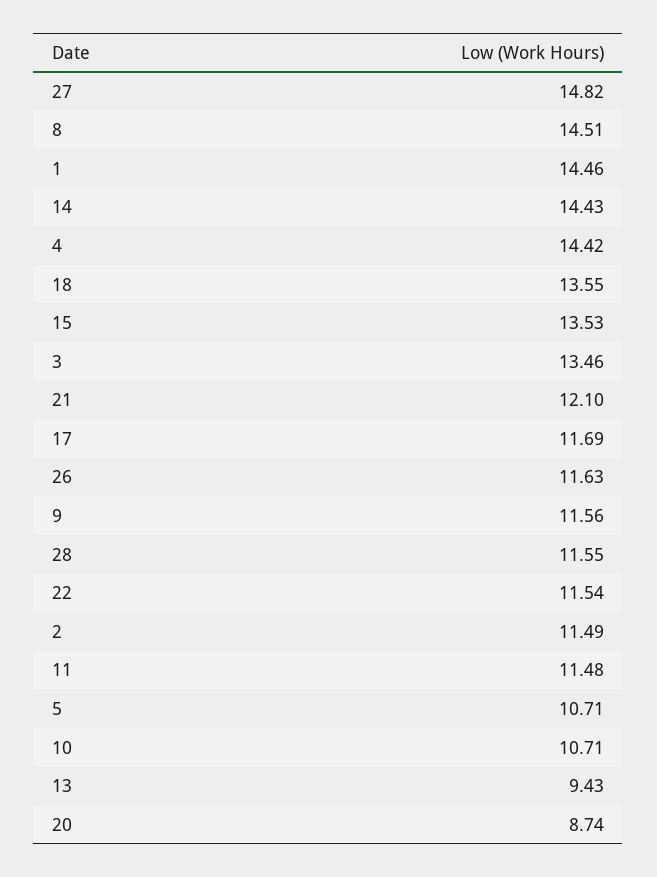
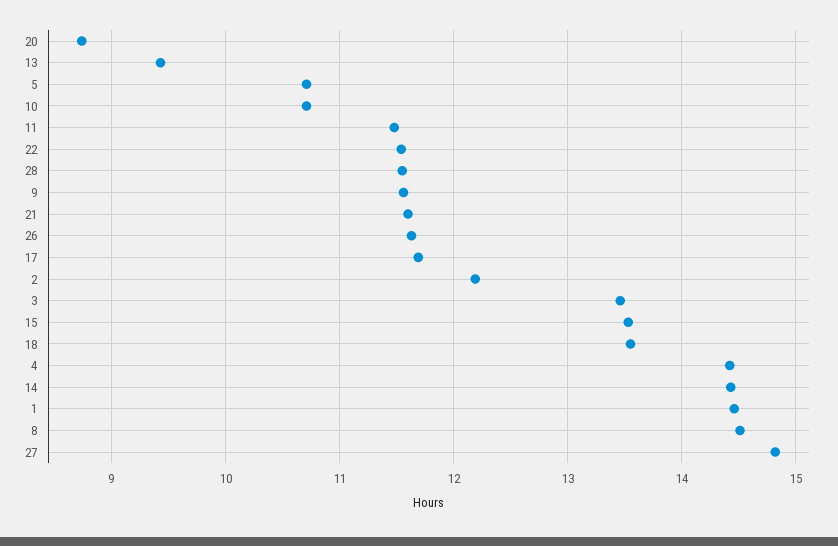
  {
    "27": 14.82,
    "8": 14.51,
    "1": 14.46,
    "14": 14.43,
    "4": 14.42,
    "18": 13.55,
    "15": 13.53,
    "3": 13.46,
-   "21": 12.1,
+   "21": 11.6,
    "17": 11.69,
    "26": 11.63,
    "9": 11.56,
    "28": 11.55,
    "22": 11.54,
-   "2": 11.49,
+   "2": 12.2,
    "11": 11.48,
    "5": 10.71,
    "10": 10.71,
    "13": 9.43,
    "20": 8.74
  }

